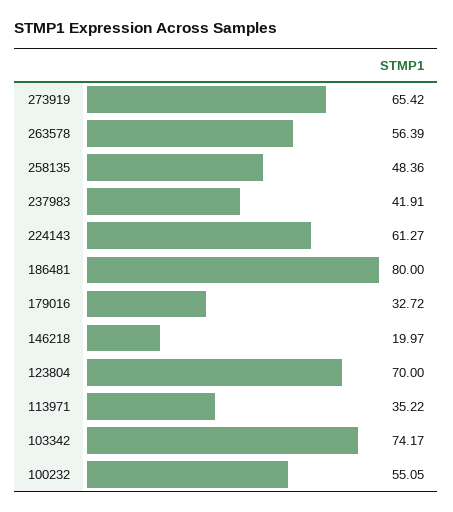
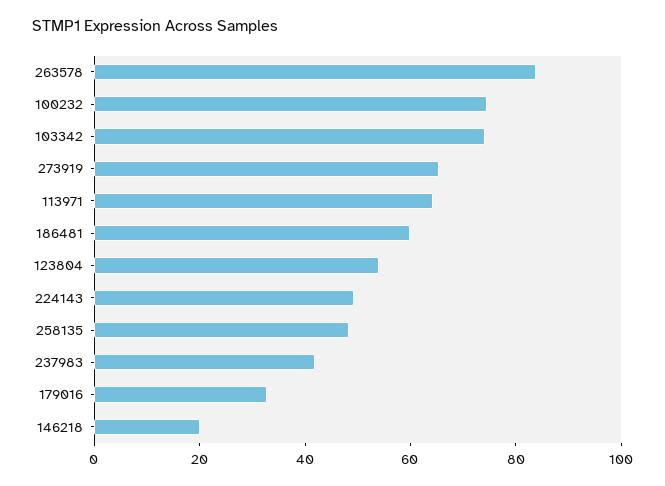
  {
    "273919": 65.42,
-   "263578": 56.39,
+   "263578": 85,
    "258135": 48.36,
    "237983": 41.91,
-   "224143": 61.27,
+   "224143": 50,
-   "186481": 80,
+   "186481": 60,
    "179016": 32.72,
    "146218": 19.97,
-   "123804": 70,
+   "123804": 55,
-   "113971": 35.22,
+   "113971": 65,
    "103342": 74.17,
-   "100232": 55.05
+   "100232": 75
  }

